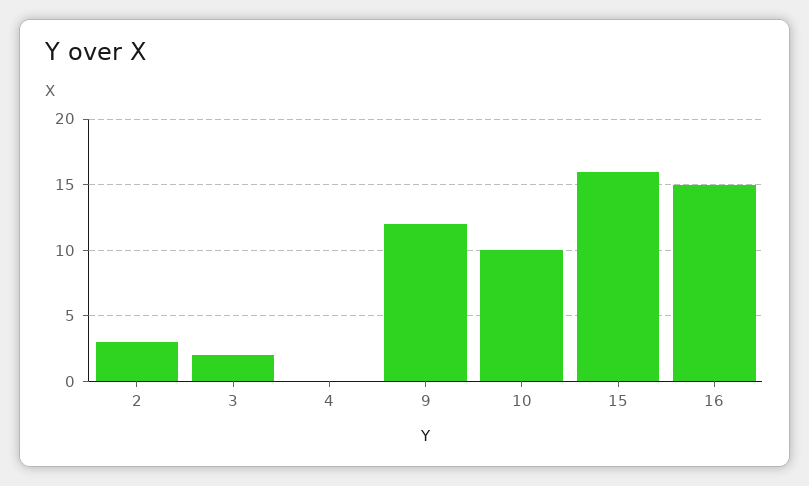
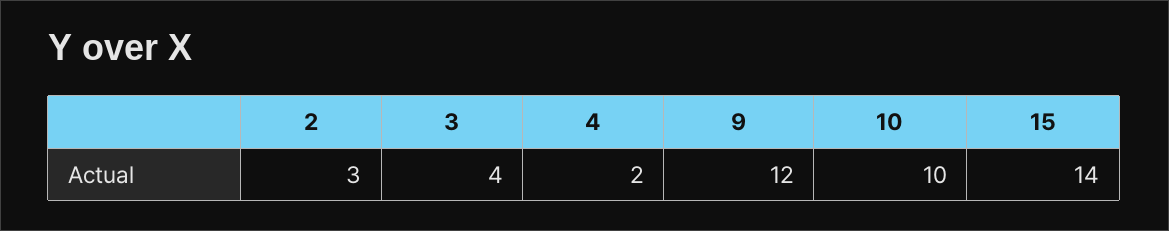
  {
    "2": 3,
-   "3": 2,
+   "3": 4,
-   "4": 0,
+   "4": 2,
    "9": 12,
    "10": 10,
-   "15": 16,
+   "15": 14
-   "16": 15
  }

